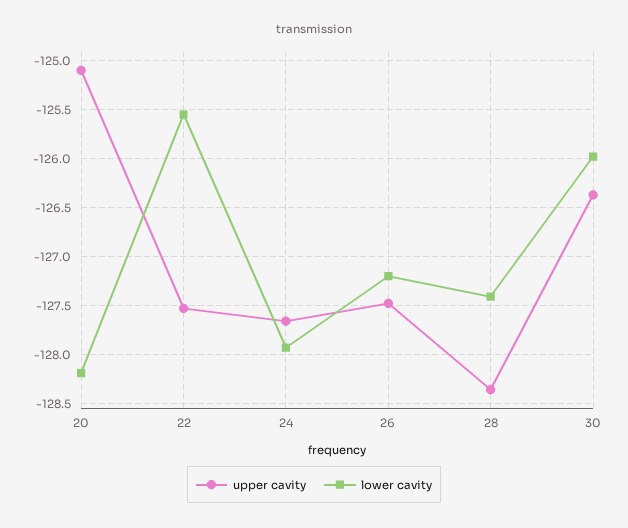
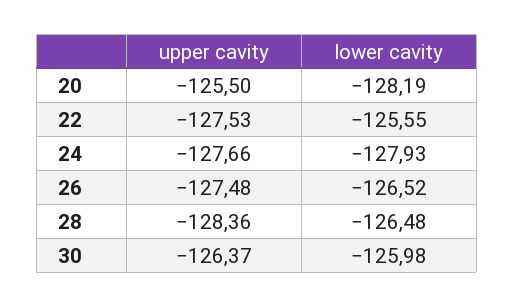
  {
    "upper cavity": {
-     "20": -125.1,
+     "20": -125.5,
      "22": -127.53,
      "24": -127.66,
      "26": -127.48,
      "28": -128.36,
      "30": -126.37
    },
    "lower cavity": {
      "20": -128.19,
      "22": -125.55,
      "24": -127.93,
-     "26": -127.2,
+     "26": -126.52,
-     "28": -127.4,
+     "28": -126.48,
      "30": -125.98
    }
  }

